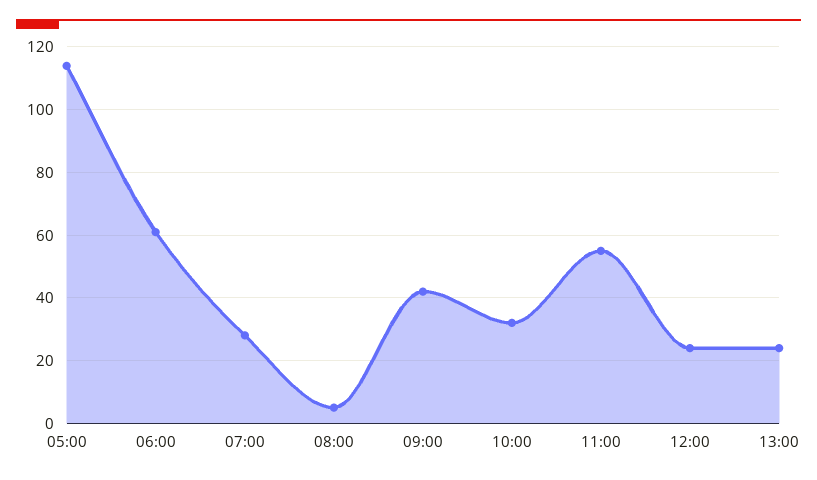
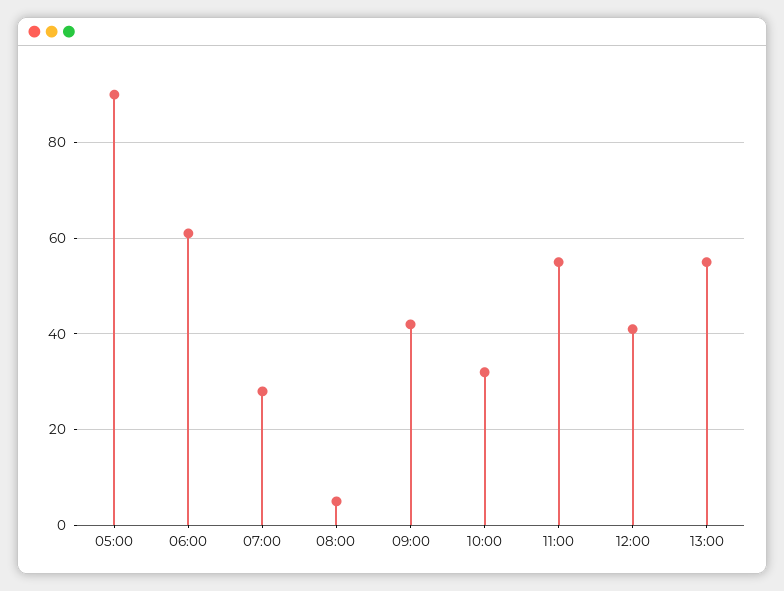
  {
-   "05:00": 115,
+   "05:00": 90,
    "06:00": 60,
    "07:00": 30,
    "08:00": 5,
    "09:00": 40,
    "10:00": 30,
    "11:00": 55,
-   "12:00": 25,
+   "12:00": 40,
-   "13:00": 25
+   "13:00": 55
  }

